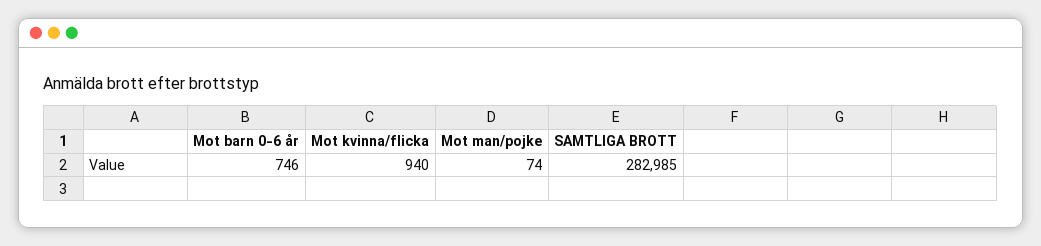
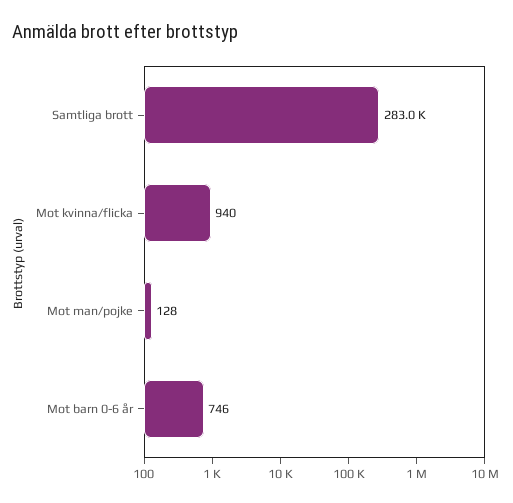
  {
    "Mot barn 0-6 år": 746,
    "Mot kvinna/flicka": 940,
-   "Mot man/pojke": 74,
+   "Mot man/pojke": 128,
    "SAMTLIGA BROTT": 282985
  }

